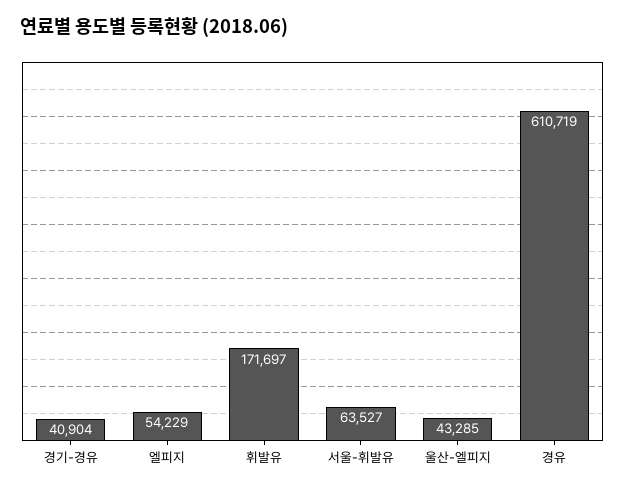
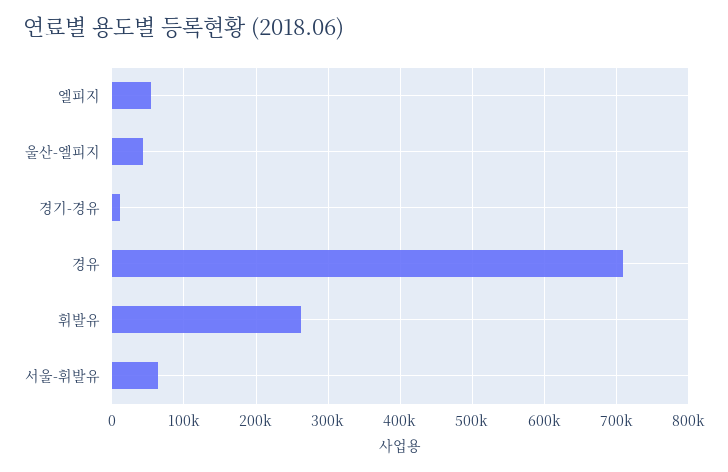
  {
-   "경기-경유": 40904,
+   "경기-경유": 10000,
    "엘피지": 54229,
-   "휘발유": 171697,
+   "휘발유": 260000,
    "서울-휘발유": 63527,
    "울산-엘피지": 43285,
-   "경유": 610719
+   "경유": 710000
  }

